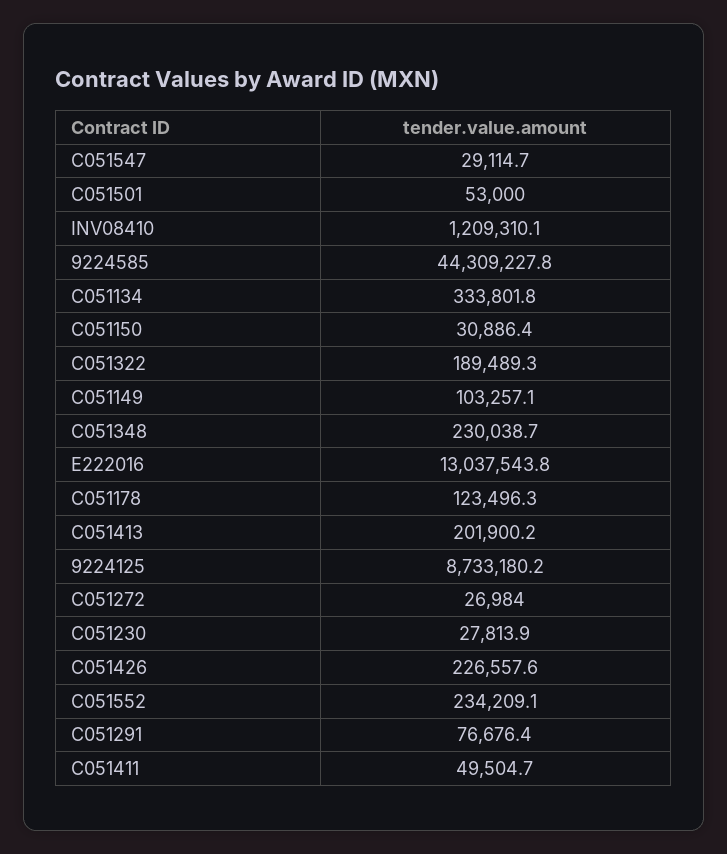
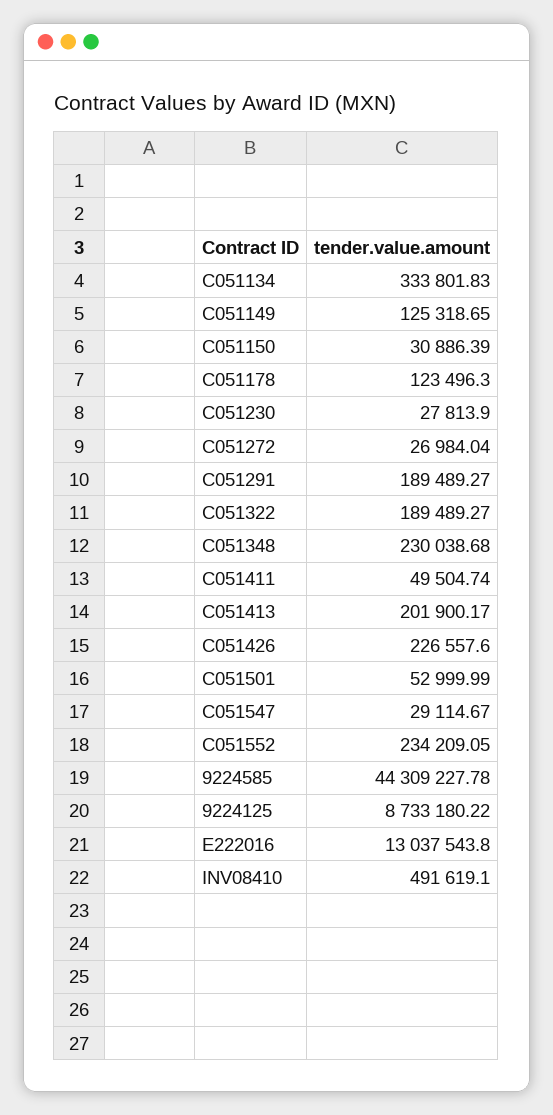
  {
    "C051547": 29114.67,
    "C051501": 52999.99,
-   "INV08410": 1209310.1,
+   "INV08410": 491619.1,
    "9224585": 44309227.78,
    "C051134": 333801.83,
    "C051150": 30886.39,
    "C051322": 189489.27,
-   "C051149": 103257.1,
+   "C051149": 125318.65,
    "C051348": 230038.68,
    "E222016": 13037543.8,
    "C051178": 123496.3,
    "C051413": 201900.17,
    "9224125": 8733180.22,
    "C051272": 26984.04,
    "C051230": 27813.9,
    "C051426": 226557.6,
    "C051552": 234209.05,
-   "C051291": 76676.4,
+   "C051291": 189489.27,
    "C051411": 49504.74
  }

